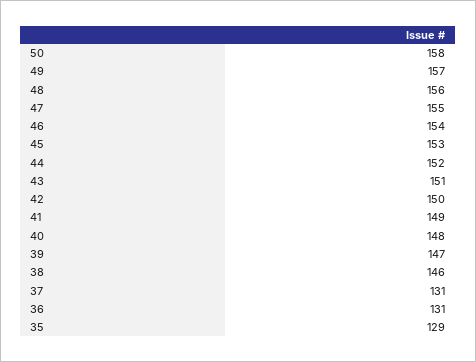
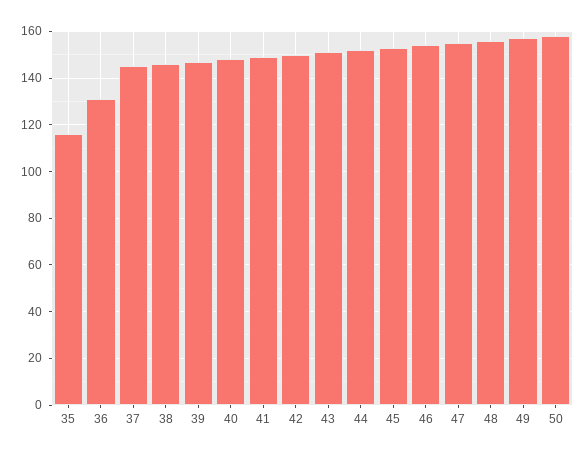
  {
    "50": 158,
    "49": 157,
    "48": 156,
    "47": 155,
    "46": 154,
    "45": 153,
    "44": 152,
    "43": 151,
    "42": 150,
    "41": 149,
    "40": 148,
    "39": 147,
    "38": 146,
-   "37": 131,
+   "37": 145,
    "36": 131,
-   "35": 129
+   "35": 115
  }

